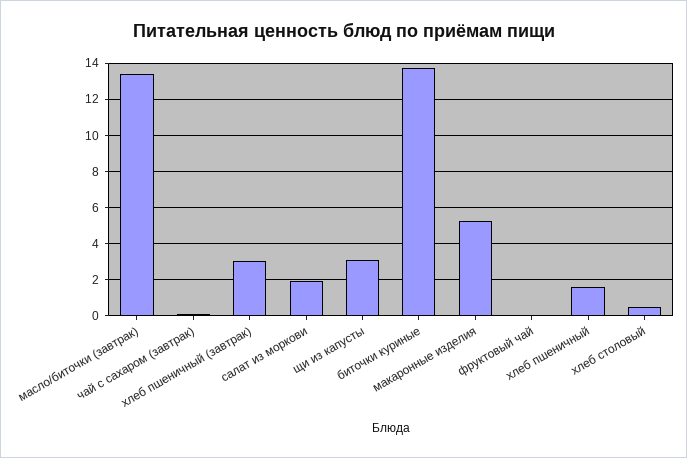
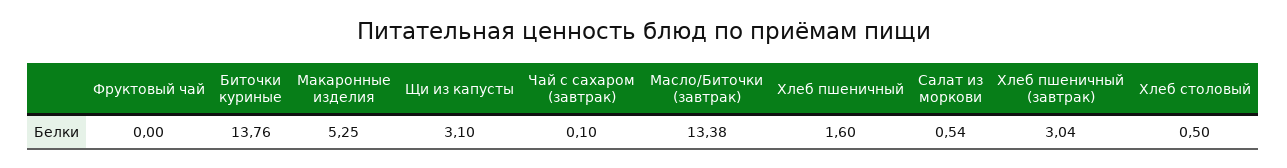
  {
    "масло/биточки (завтрак)": 13.38,
    "чай с сахаром (завтрак)": 0.1,
    "хлеб пшеничный (завтрак)": 3.04,
-   "салат из моркови": 2,
+   "салат из моркови": 0.54,
    "щи из капусты": 3.1,
    "биточки куриные": 13.76,
    "макаронные изделия": 5.25,
    "фруктовый чай": 0,
    "хлеб пшеничный": 1.6,
    "хлеб столовый": 0.5
  }

